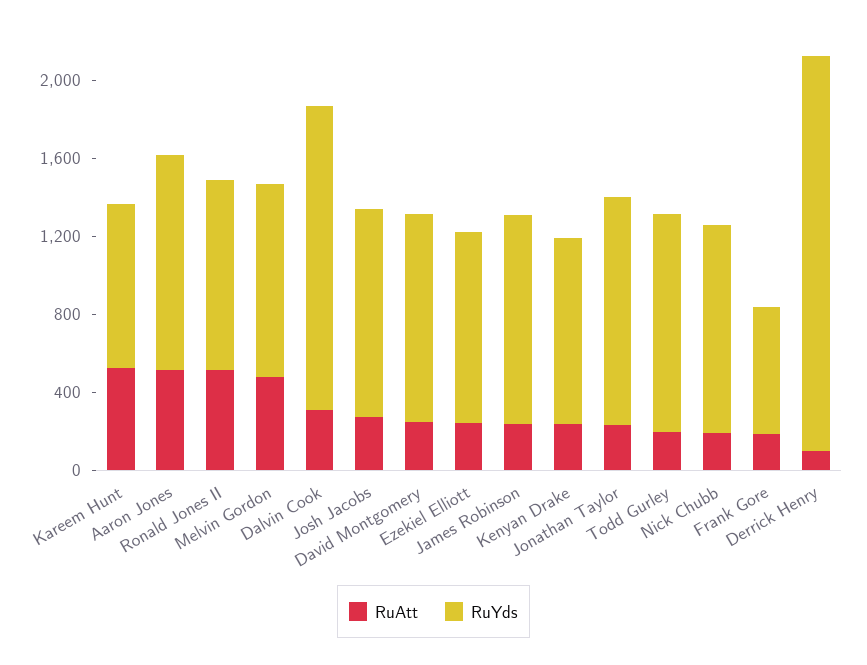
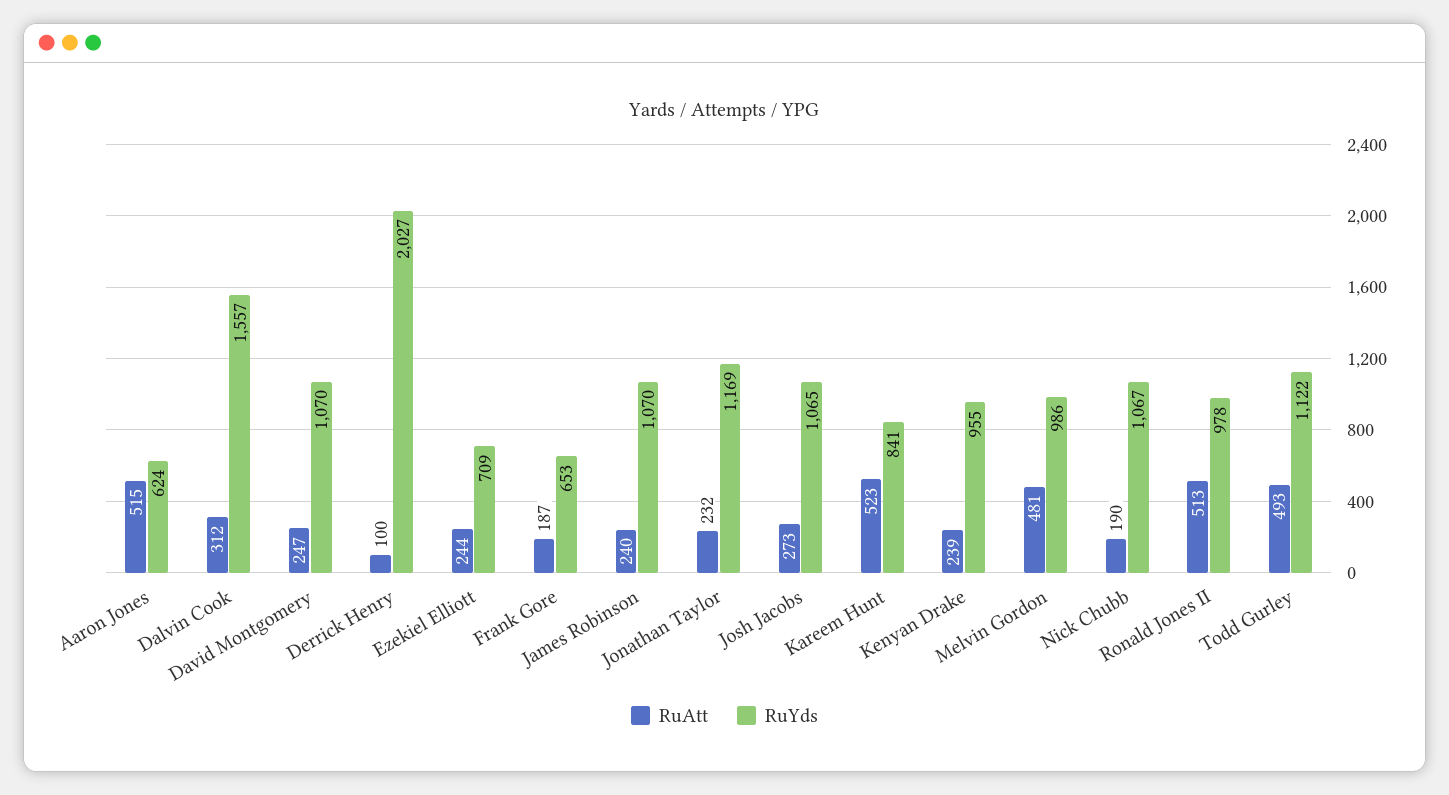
  {
    "RuAtt": {
      "Kareem Hunt": 523,
      "Aaron Jones": 515,
      "Ronald Jones II": 513,
      "Melvin Gordon": 481,
      "Dalvin Cook": 312,
      "Josh Jacobs": 273,
      "David Montgomery": 247,
      "Ezekiel Elliott": 244,
      "James Robinson": 240,
      "Kenyan Drake": 239,
      "Jonathan Taylor": 232,
-     "Todd Gurley": 200,
+     "Todd Gurley": 493,
      "Nick Chubb": 190,
      "Frank Gore": 187,
      "Derrick Henry": 100
    },
    "RuYds": {
      "Kareem Hunt": 841,
-     "Aaron Jones": 1100,
+     "Aaron Jones": 624,
      "Ronald Jones II": 978,
      "Melvin Gordon": 986,
      "Dalvin Cook": 1557,
      "Josh Jacobs": 1065,
      "David Montgomery": 1070,
-     "Ezekiel Elliott": 1000,
+     "Ezekiel Elliott": 709,
      "James Robinson": 1070,
      "Kenyan Drake": 955,
      "Jonathan Taylor": 1169,
      "Todd Gurley": 1122,
      "Nick Chubb": 1067,
      "Frank Gore": 653,
      "Derrick Henry": 2027
    }
  }

